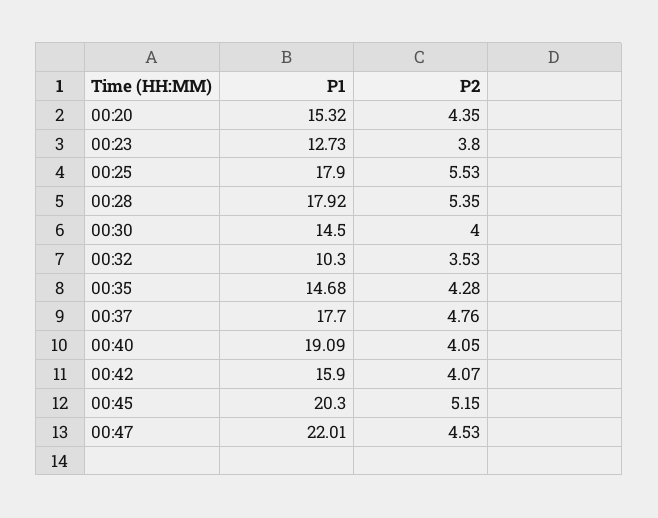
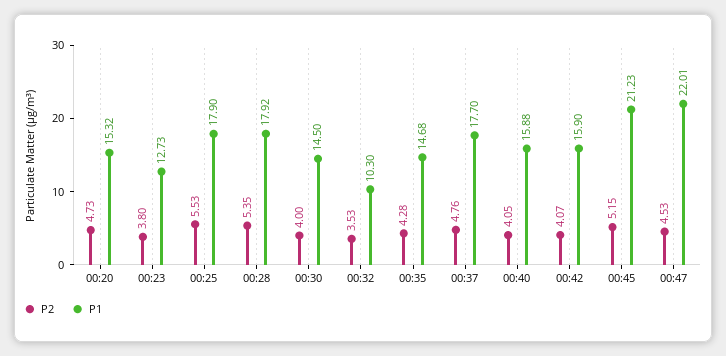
  {
    "P1": {
      "00:20": 15.32,
      "00:23": 12.73,
      "00:25": 17.9,
      "00:28": 17.92,
      "00:30": 14.5,
      "00:32": 10.3,
      "00:35": 14.68,
      "00:37": 17.7,
-     "00:40": 19.09,
+     "00:40": 15.88,
      "00:42": 15.9,
-     "00:45": 20.3,
+     "00:45": 21.23,
      "00:47": 22.01
    },
    "P2": {
-     "00:20": 4.35,
+     "00:20": 4.73,
      "00:23": 3.8,
      "00:25": 5.53,
      "00:28": 5.35,
      "00:30": 4,
      "00:32": 3.53,
      "00:35": 4.28,
      "00:37": 4.76,
      "00:40": 4.05,
      "00:42": 4.07,
      "00:45": 5.15,
      "00:47": 4.53
    }
  }

